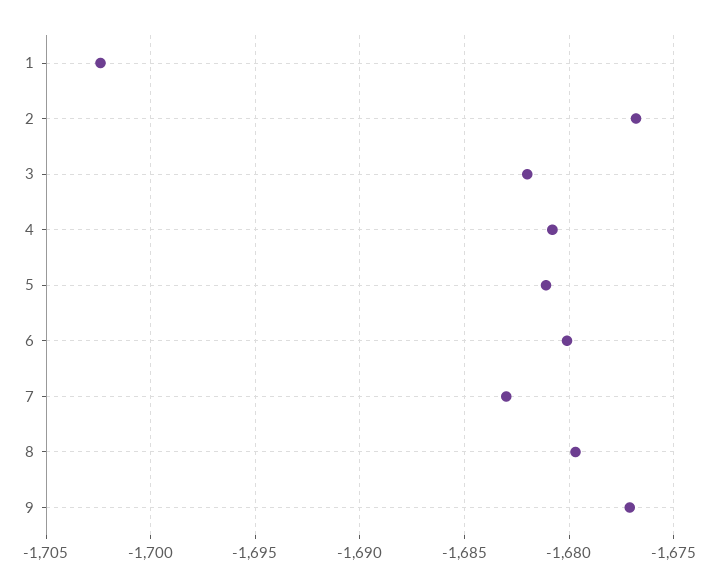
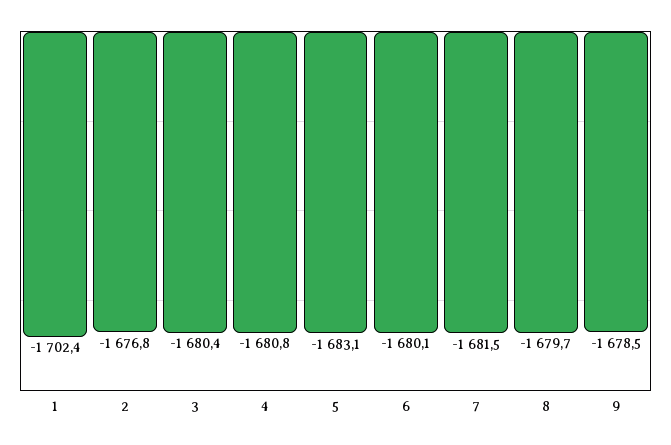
  {
    "1": -1702.4,
    "2": -1676.8,
-   "3": -1682,
+   "3": -1680.4,
    "4": -1680.8,
-   "5": -1681,
+   "5": -1683.1,
    "6": -1680.1,
-   "7": -1683,
+   "7": -1681.5,
    "8": -1679.7,
-   "9": -1677
+   "9": -1678.5
  }

